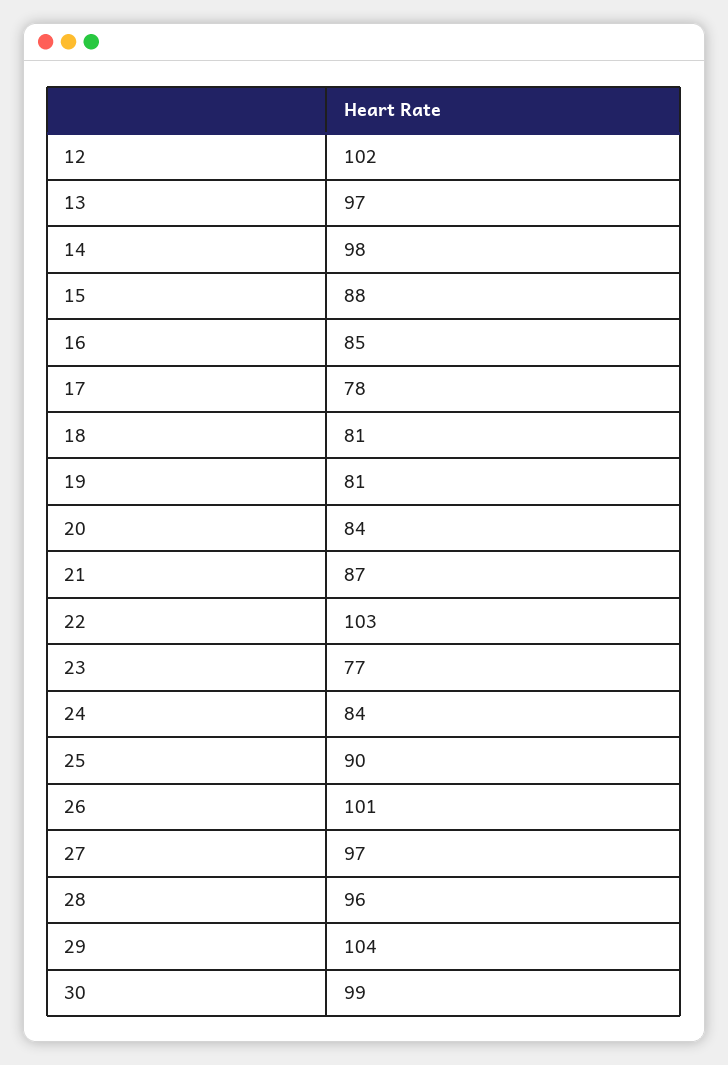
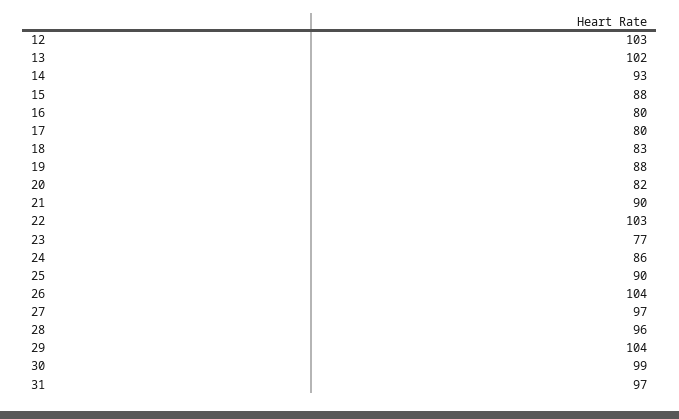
  {
-   "12": 102,
+   "12": 103,
-   "13": 97,
+   "13": 102,
-   "14": 98,
+   "14": 93,
    "15": 88,
-   "16": 85,
+   "16": 80,
-   "17": 78,
+   "17": 80,
-   "18": 81,
+   "18": 83,
-   "19": 81,
+   "19": 88,
-   "20": 84,
+   "20": 82,
-   "21": 87,
+   "21": 90,
    "22": 103,
    "23": 77,
-   "24": 84,
+   "24": 86,
    "25": 90,
-   "26": 101,
+   "26": 104,
    "27": 97,
    "28": 96,
    "29": 104,
-   "30": 99
+   "30": 99,
+   "31": 97
  }

